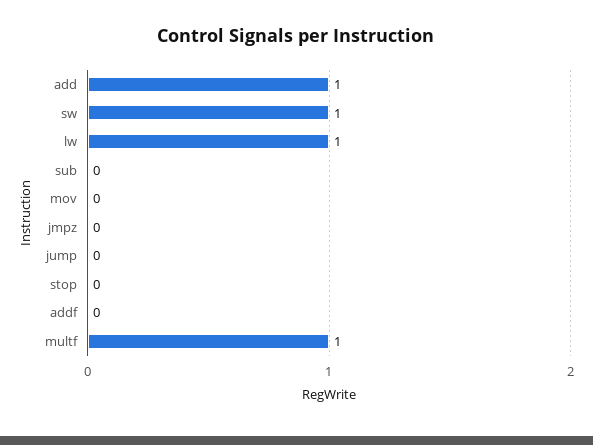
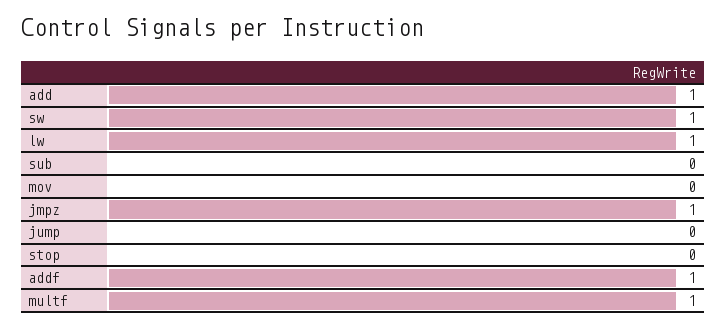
  {
    "add": 1,
    "sw": 1,
    "lw": 1,
    "sub": 0,
    "mov": 0,
-   "jmpz": 0,
+   "jmpz": 1,
    "jump": 0,
    "stop": 0,
-   "addf": 0,
+   "addf": 1,
    "multf": 1
  }

